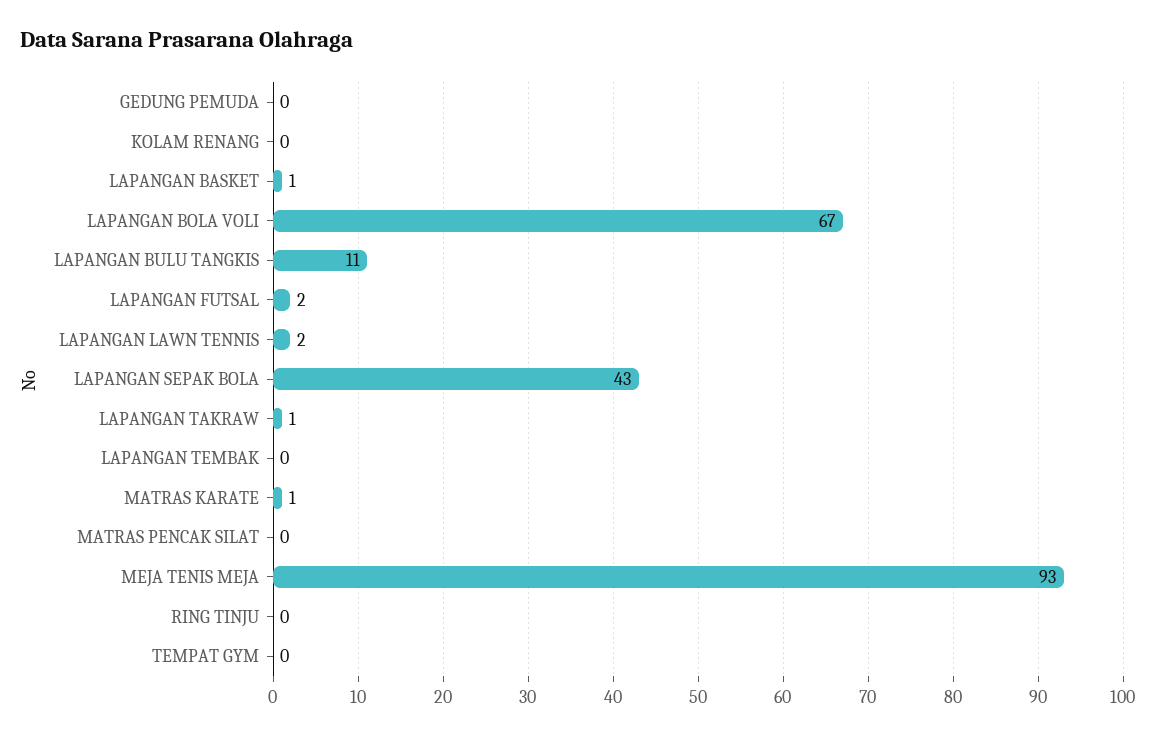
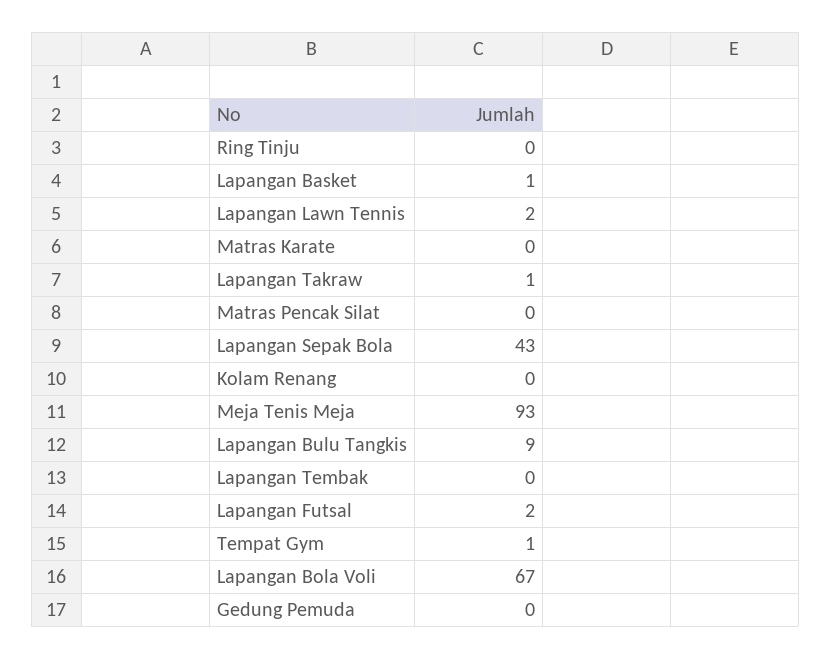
  {
    "GEDUNG PEMUDA": 0,
    "KOLAM RENANG": 0,
    "LAPANGAN BASKET": 1,
    "LAPANGAN BOLA VOLI": 67,
-   "LAPANGAN BULU TANGKIS": 11,
+   "LAPANGAN BULU TANGKIS": 9,
    "LAPANGAN FUTSAL": 2,
    "LAPANGAN LAWN TENNIS": 2,
    "LAPANGAN SEPAK BOLA": 43,
    "LAPANGAN TAKRAW": 1,
    "LAPANGAN TEMBAK": 0,
-   "MATRAS KARATE": 1,
+   "MATRAS KARATE": 0,
    "MATRAS PENCAK SILAT": 0,
    "MEJA TENIS MEJA": 93,
    "RING TINJU": 0,
-   "TEMPAT GYM": 0
+   "TEMPAT GYM": 1
  }

